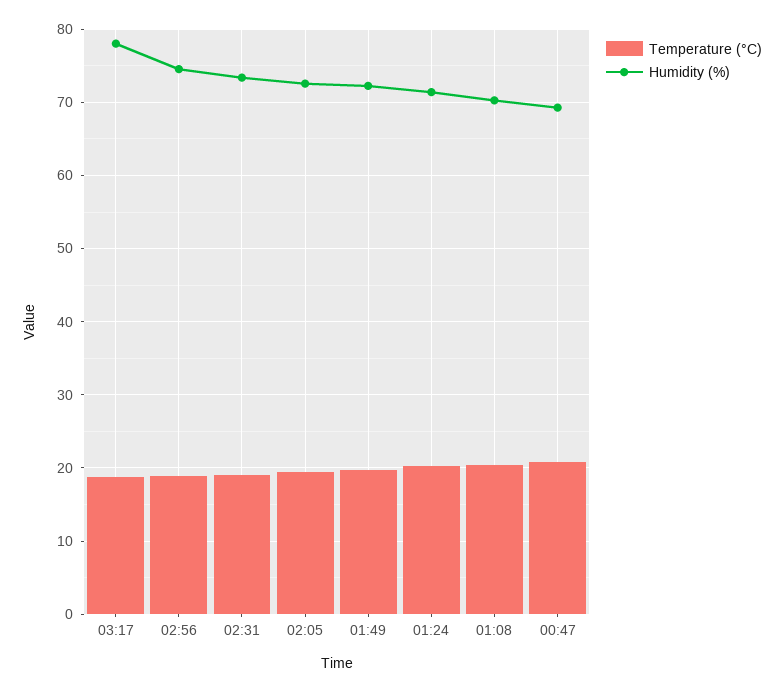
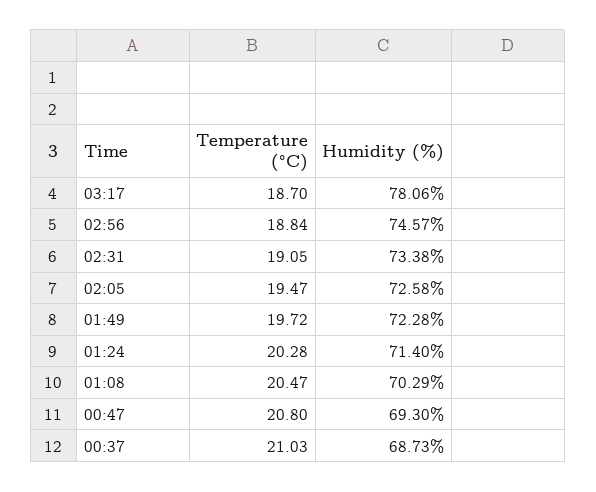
  {
    "Temperature (°C)": {
      "03:17": 18.7,
      "02:56": 18.84,
      "02:31": 19.05,
      "02:05": 19.47,
      "01:49": 19.72,
      "01:24": 20.28,
      "01:08": 20.47,
-     "00:47": 20.8
+     "00:47": 20.8,
+     "00:37": 21.03
    },
    "Humidity (%)": {
      "03:17": 78.06,
      "02:56": 74.57,
      "02:31": 73.38,
      "02:05": 72.58,
      "01:49": 72.28,
      "01:24": 71.4,
      "01:08": 70.29,
-     "00:47": 69.3
+     "00:47": 69.3,
+     "00:37": 68.73
    }
  }

